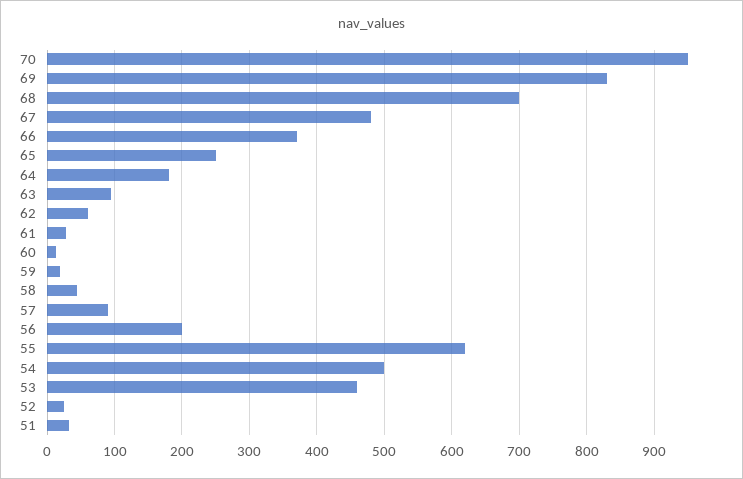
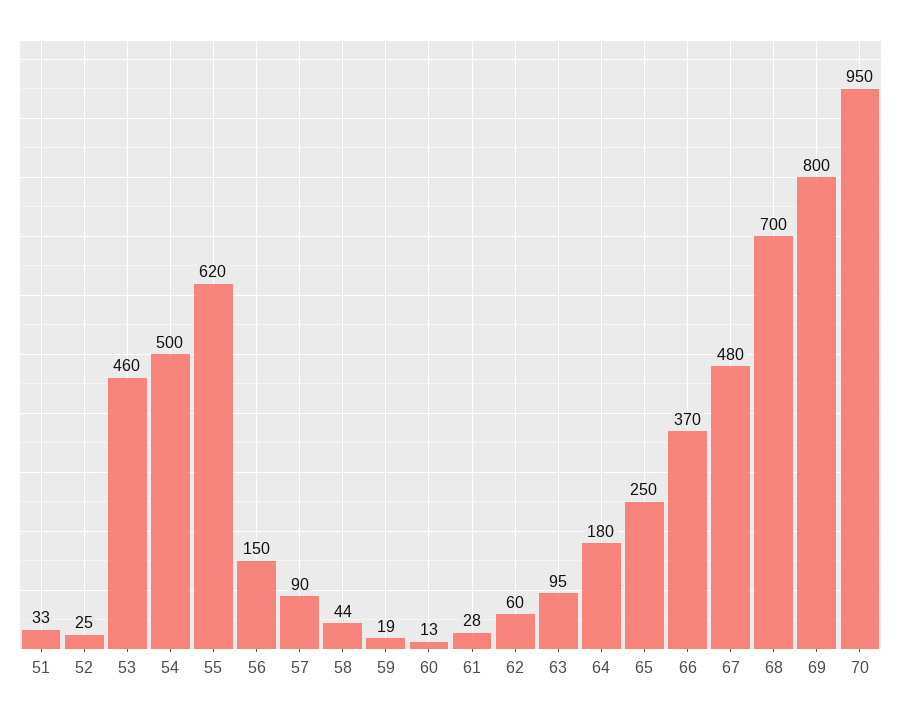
  {
    "70": 950,
-   "69": 830,
+   "69": 800,
    "68": 700,
    "67": 480,
    "66": 370,
    "65": 250,
    "64": 180,
    "63": 95,
    "62": 60,
    "61": 28,
    "60": 13,
    "59": 19,
    "58": 44,
    "57": 90,
-   "56": 200,
+   "56": 150,
    "55": 620,
    "54": 500,
    "53": 460,
    "52": 25,
    "51": 33
  }

